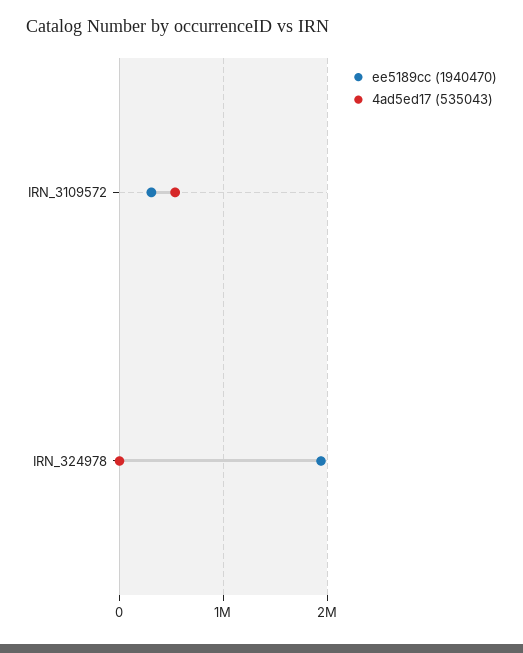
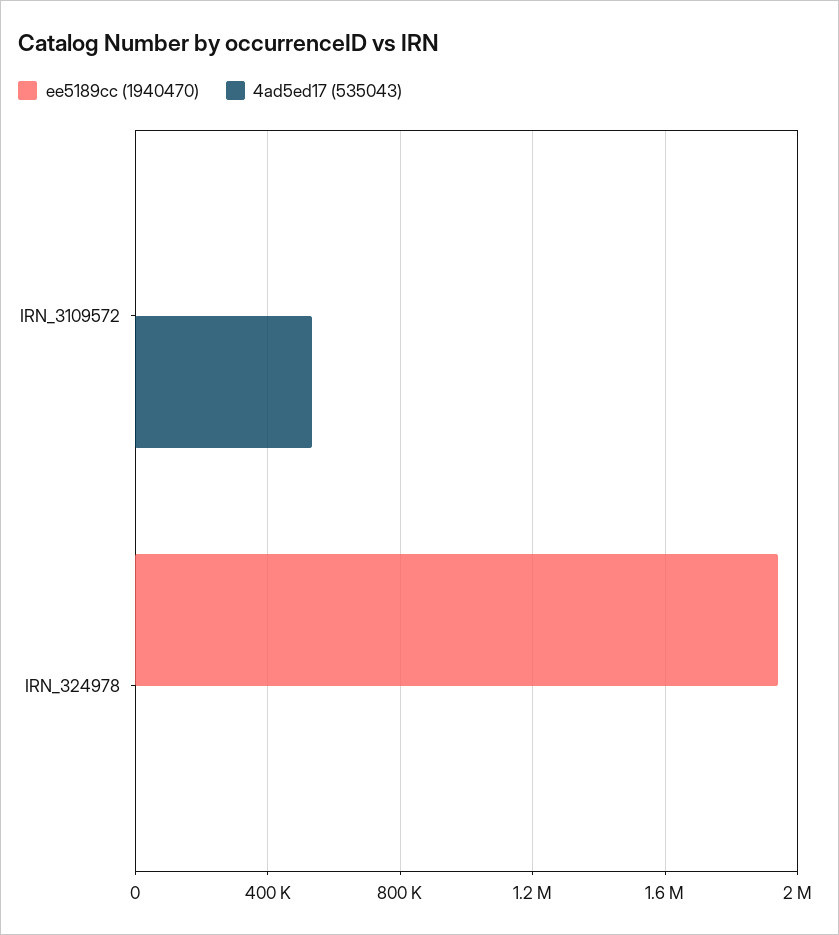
  {
    "ee5189cc (1940470)": {
-     "IRN_3109572": 300000,
+     "IRN_3109572": 0,
      "IRN_324978": 1950000
    },
    "4ad5ed17 (535043)": {
      "IRN_3109572": 550000,
      "IRN_324978": 0
    }
  }

